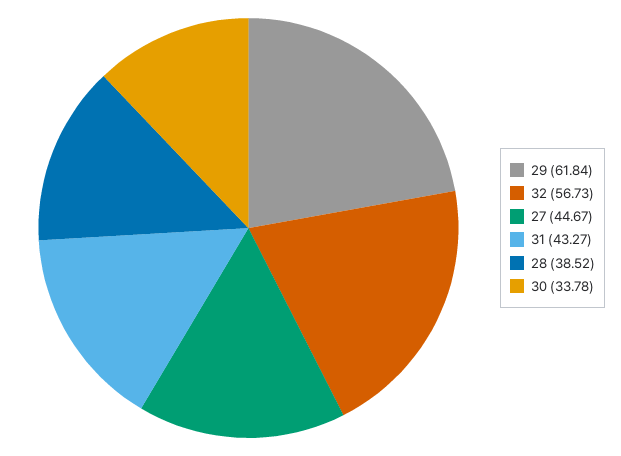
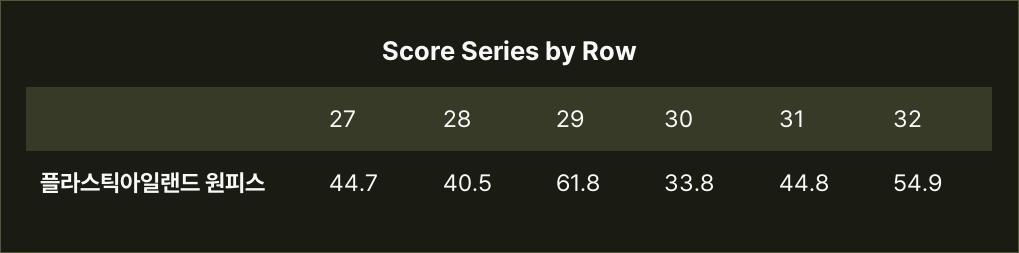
  {
    "29": 61.84,
-   "32": 56.73,
+   "32": 54.9,
    "27": 44.67,
-   "31": 43.27,
+   "31": 44.8,
-   "28": 38.52,
+   "28": 40.5,
    "30": 33.78
  }

